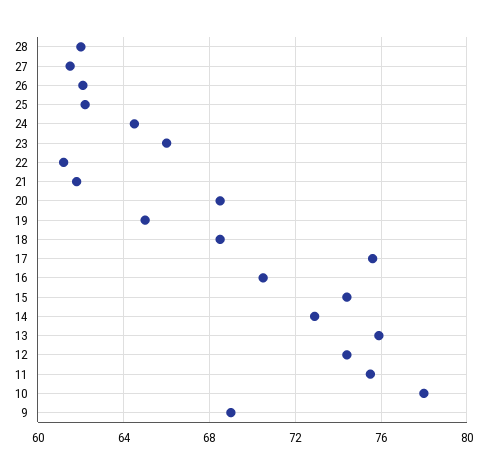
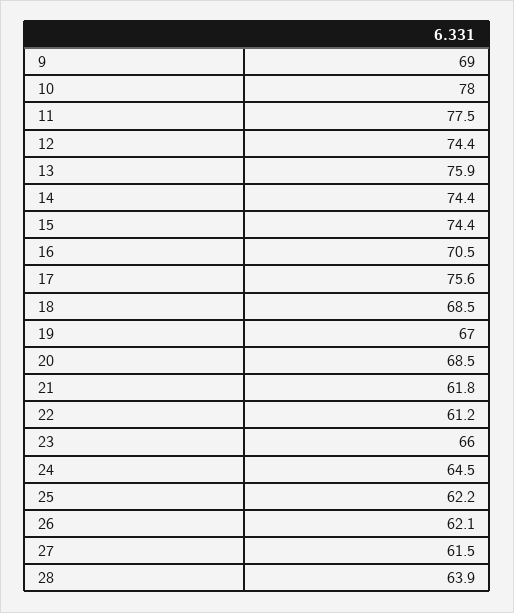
  {
-   "28": 62,
+   "28": 63.9,
    "27": 61.5,
    "26": 62.1,
    "25": 62.2,
    "24": 64.5,
    "23": 66,
    "22": 61.2,
    "21": 61.8,
    "20": 68.5,
-   "19": 65,
+   "19": 67,
    "18": 68.5,
    "17": 75.6,
    "16": 70.5,
    "15": 74.4,
-   "14": 73,
+   "14": 74.4,
    "13": 75.9,
    "12": 74.4,
-   "11": 75.5,
+   "11": 77.5,
    "10": 78,
    "9": 69
  }

